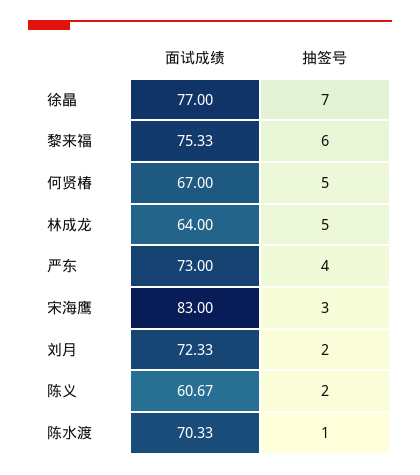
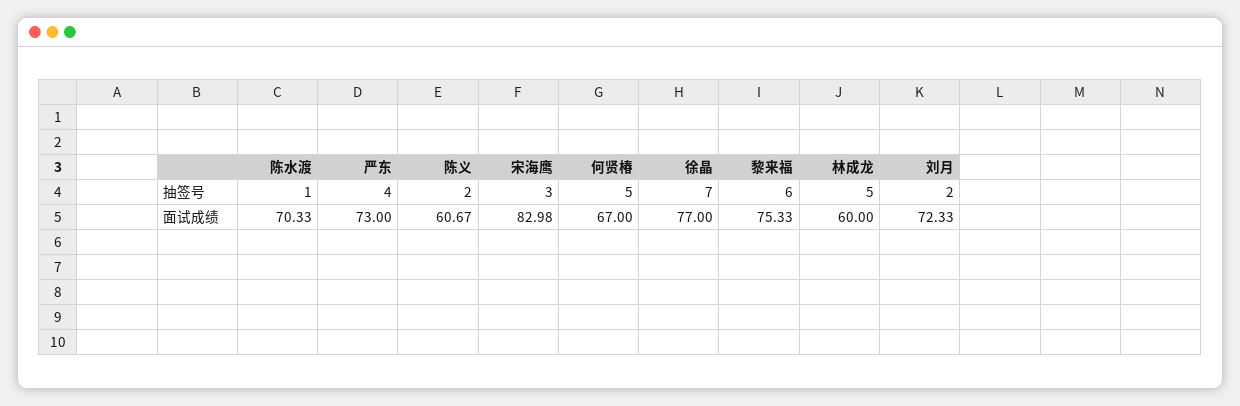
  {
    "面试成绩": {
      "徐晶": 77,
      "黎来福": 75.33,
      "何贤椿": 67,
-     "林成龙": 64,
+     "林成龙": 60,
      "严东": 73,
-     "宋海鹰": 83,
+     "宋海鹰": 82.98,
      "刘月": 72.33,
      "陈义": 60.67,
      "陈水渡": 70.33
    },
    "抽签号": {
      "徐晶": 7,
      "黎来福": 6,
      "何贤椿": 5,
      "林成龙": 5,
      "严东": 4,
      "宋海鹰": 3,
      "刘月": 2,
      "陈义": 2,
      "陈水渡": 1
    }
  }

